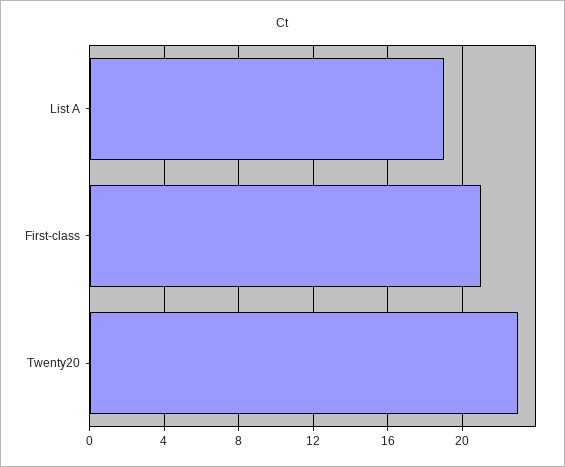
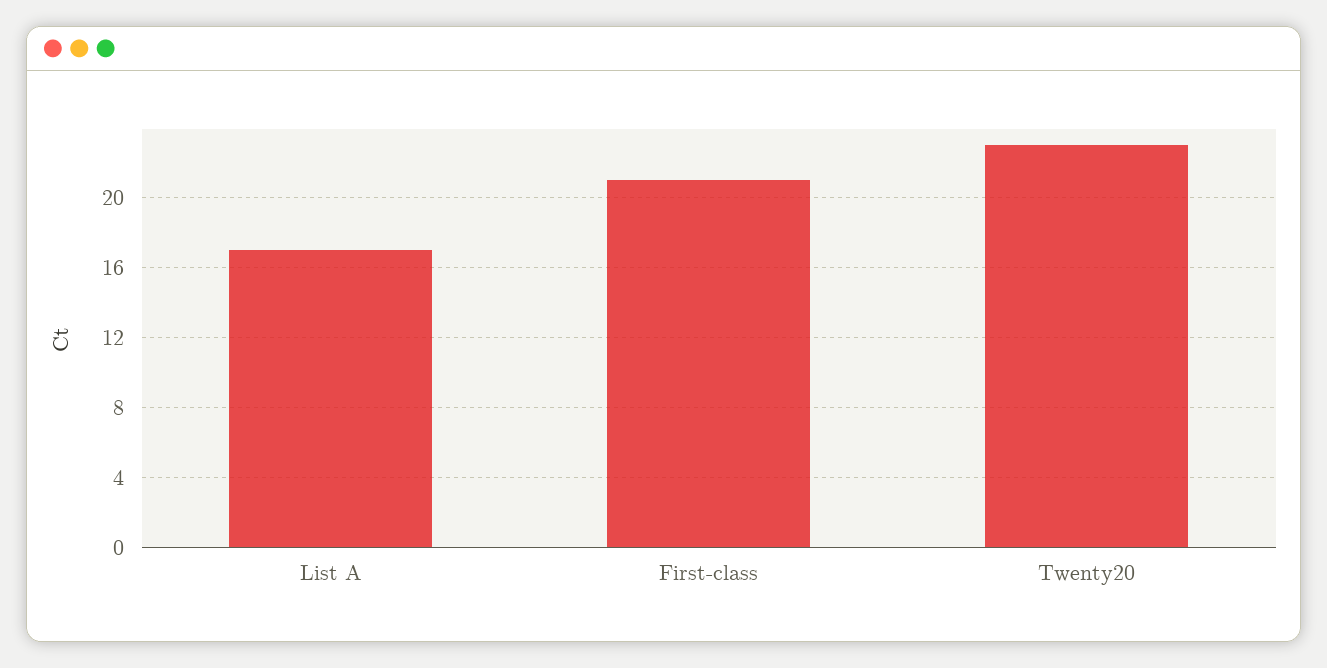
  {
-   "List A": 19,
+   "List A": 17,
    "First-class": 21,
    "Twenty20": 23
  }

